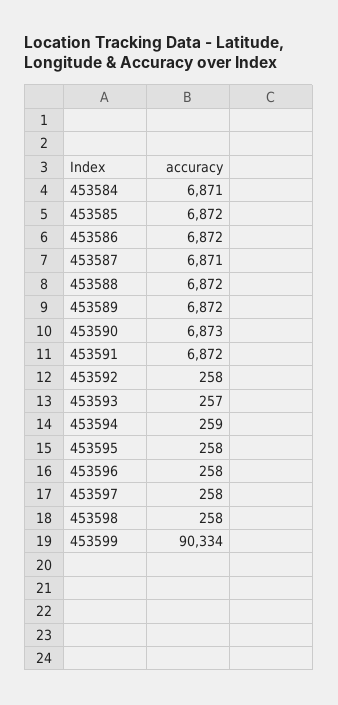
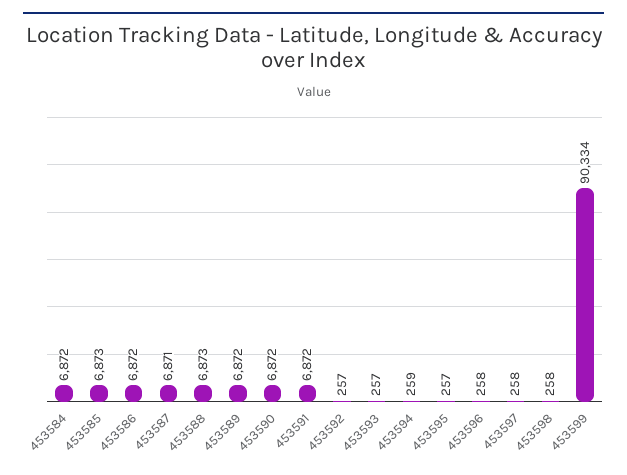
  {
-   "453584": 6871,
+   "453584": 6872,
-   "453585": 6872,
+   "453585": 6873,
    "453586": 6872,
    "453587": 6871,
-   "453588": 6872,
+   "453588": 6873,
    "453589": 6872,
-   "453590": 6873,
+   "453590": 6872,
    "453591": 6872,
-   "453592": 258,
+   "453592": 257,
    "453593": 257,
    "453594": 259,
-   "453595": 258,
+   "453595": 257,
    "453596": 258,
    "453597": 258,
    "453598": 258,
    "453599": 90334
  }

